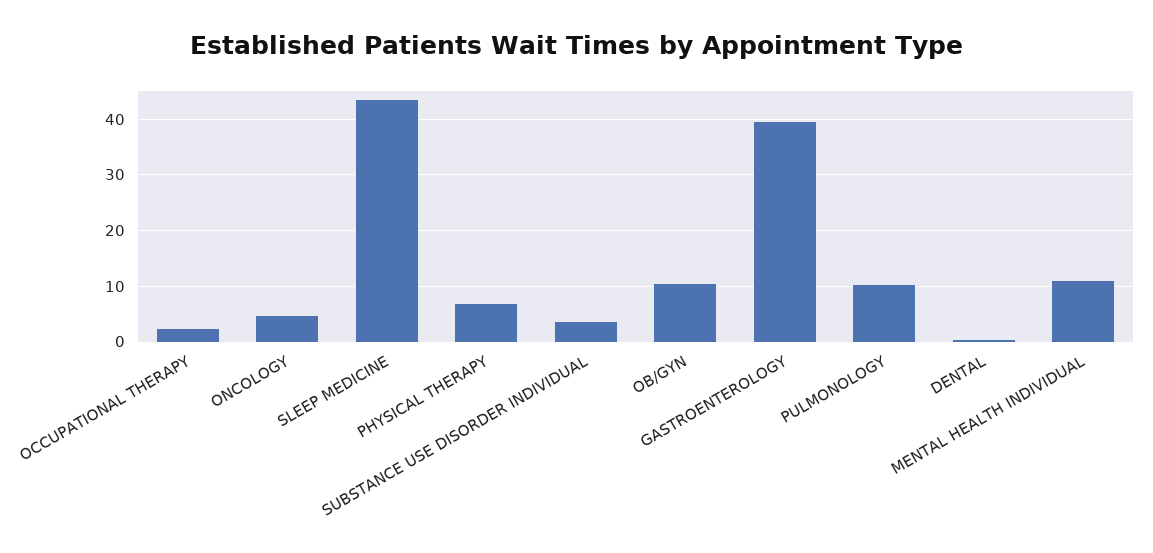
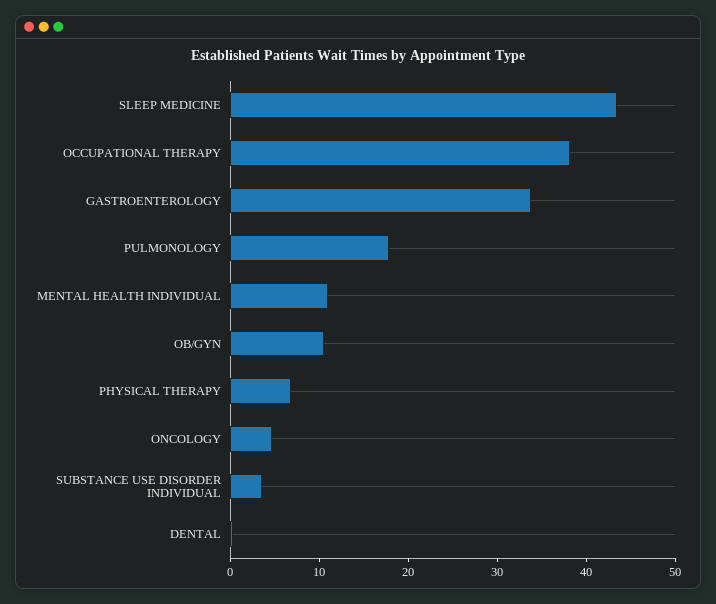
  {
-   "OCCUPATIONAL THERAPY": 2,
+   "OCCUPATIONAL THERAPY": 38,
    "ONCOLOGY": 4,
    "SLEEP MEDICINE": 44,
    "PHYSICAL THERAPY": 6,
    "SUBSTANCE USE DISORDER INDIVIDUAL": 4,
    "OB/GYN": 10,
-   "GASTROENTEROLOGY": 40,
+   "GASTROENTEROLOGY": 34,
-   "PULMONOLOGY": 10,
+   "PULMONOLOGY": 18,
    "DENTAL": 0,
    "MENTAL HEALTH INDIVIDUAL": 12
  }

